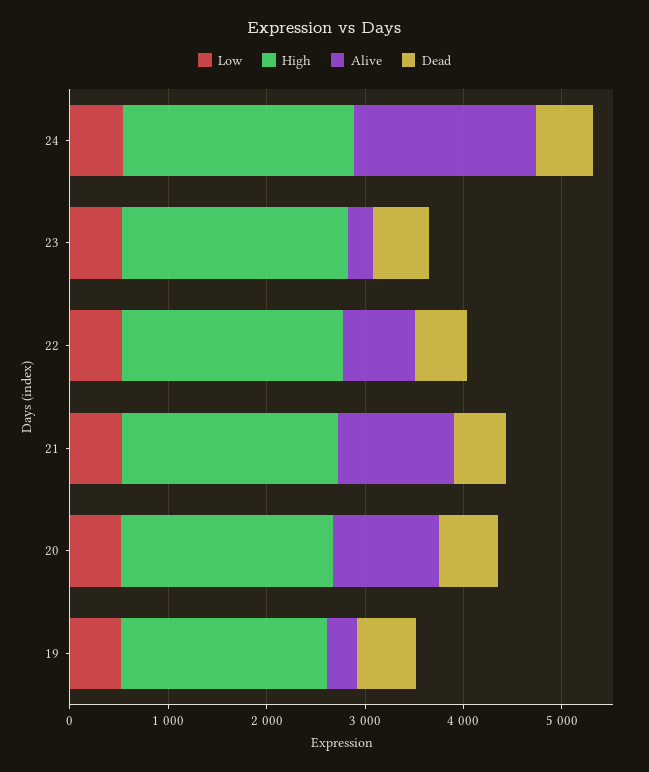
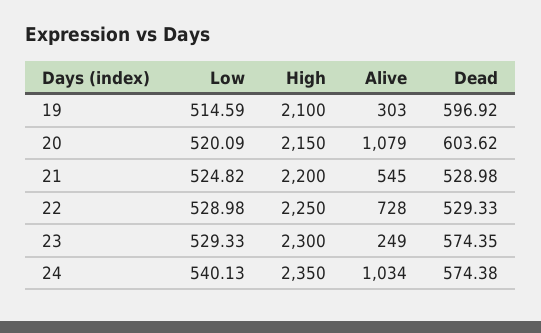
  {
    "Low": {
      "24": 540.13,
      "23": 529.33,
      "22": 528.98,
      "21": 524.82,
      "20": 520.09,
      "19": 514.59
    },
    "High": {
      "24": 2350,
      "23": 2300,
      "22": 2250,
      "21": 2200,
      "20": 2150,
      "19": 2100
    },
    "Alive": {
-     "24": 1800,
+     "24": 1034,
      "23": 249,
      "22": 728,
-     "21": 1200,
+     "21": 545,
      "20": 1079,
      "19": 303
    },
    "Dead": {
      "24": 574.38,
      "23": 574.35,
      "22": 529.33,
      "21": 528.98,
      "20": 603.62,
      "19": 596.92
    }
  }

